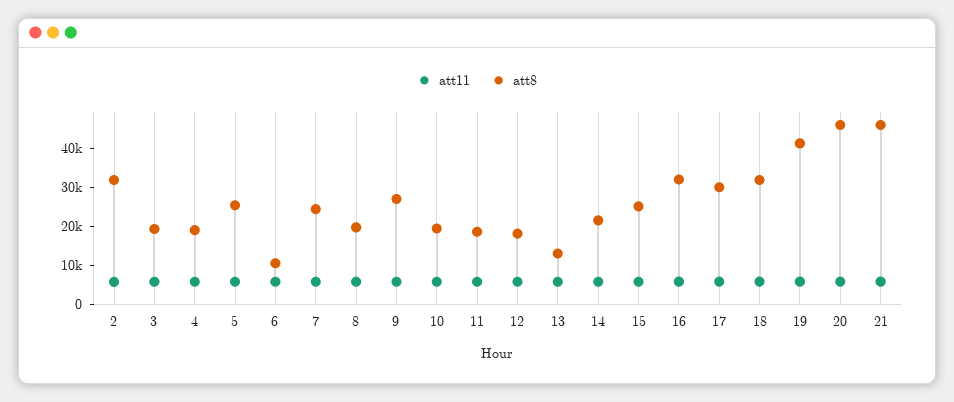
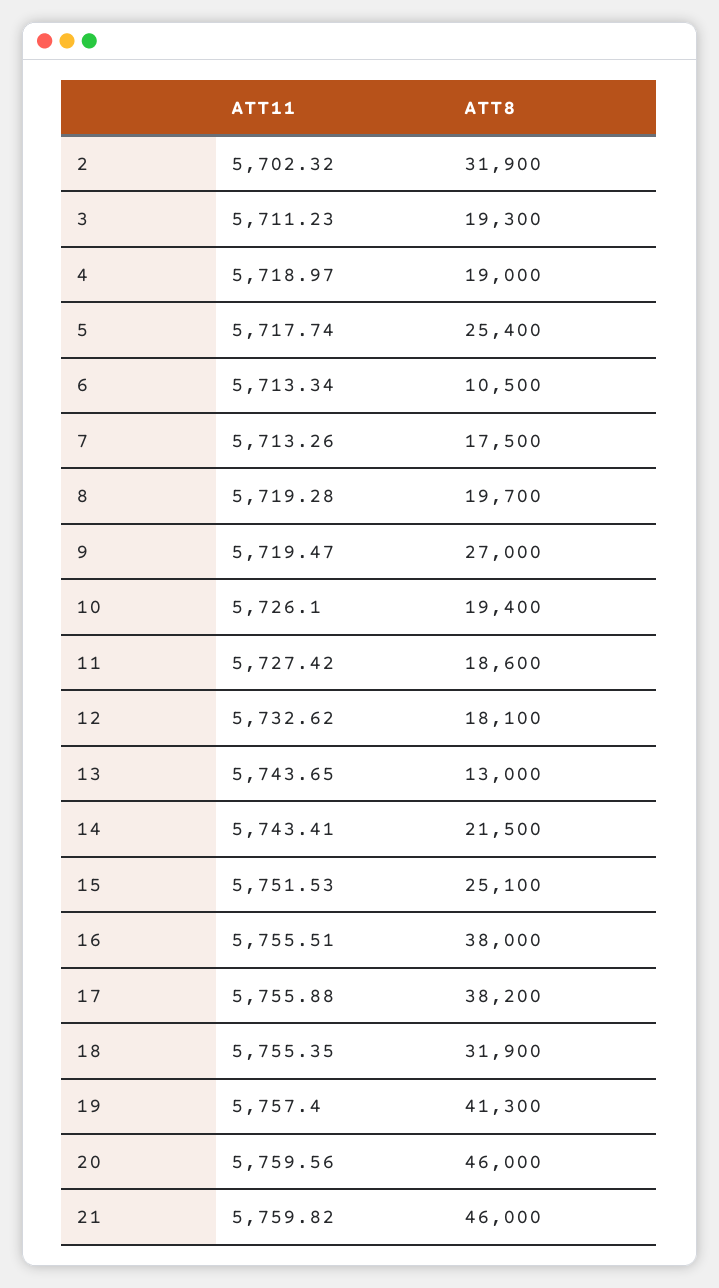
  {
    "att11": {
      "2": 5702.32,
      "3": 5711.23,
      "4": 5718.97,
      "5": 5717.74,
      "6": 5713.34,
      "7": 5713.26,
      "8": 5719.28,
      "9": 5719.47,
      "10": 5726.1,
      "11": 5727.42,
      "12": 5732.62,
      "13": 5743.65,
      "14": 5743.41,
      "15": 5751.53,
      "16": 5755.51,
      "17": 5755.88,
      "18": 5755.35,
      "19": 5757.4,
      "20": 5759.56,
      "21": 5759.82
    },
    "att8": {
      "2": 31900,
      "3": 19300,
      "4": 19000,
      "5": 25400,
      "6": 10500,
-     "7": 25000,
+     "7": 17500,
      "8": 19700,
      "9": 27000,
      "10": 19400,
      "11": 18600,
      "12": 18100,
      "13": 13000,
      "14": 21500,
      "15": 25100,
-     "16": 32500,
+     "16": 38000,
-     "17": 30000,
+     "17": 38200,
      "18": 31900,
      "19": 41300,
      "20": 46000,
      "21": 46000
    }
  }

